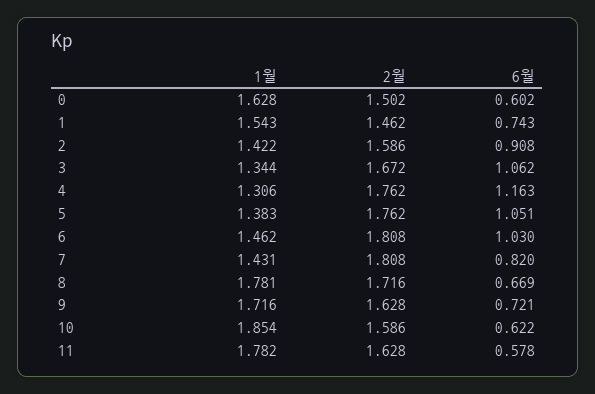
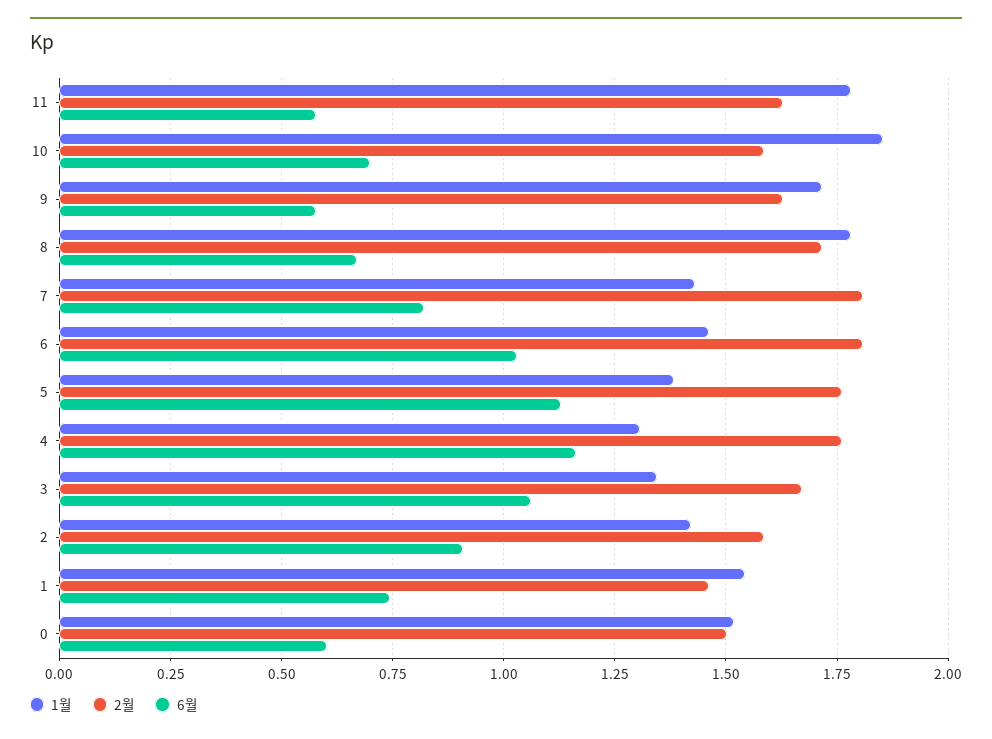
  {
    "1월": {
-     "0": 1.628,
+     "0": 1.525,
      "1": 1.543,
      "2": 1.422,
      "3": 1.344,
      "4": 1.306,
      "5": 1.383,
      "6": 1.462,
      "7": 1.431,
      "8": 1.781,
      "9": 1.716,
      "10": 1.854,
      "11": 1.782
    },
    "2월": {
      "0": 1.502,
      "1": 1.462,
      "2": 1.586,
      "3": 1.672,
      "4": 1.762,
      "5": 1.762,
      "6": 1.808,
      "7": 1.808,
      "8": 1.716,
      "9": 1.628,
      "10": 1.586,
      "11": 1.628
    },
    "6월": {
      "0": 0.602,
      "1": 0.743,
      "2": 0.908,
      "3": 1.062,
      "4": 1.163,
-     "5": 1.051,
+     "5": 1.125,
      "6": 1.03,
      "7": 0.82,
      "8": 0.669,
-     "9": 0.721,
+     "9": 0.575,
-     "10": 0.622,
+     "10": 0.7,
      "11": 0.578
    }
  }

